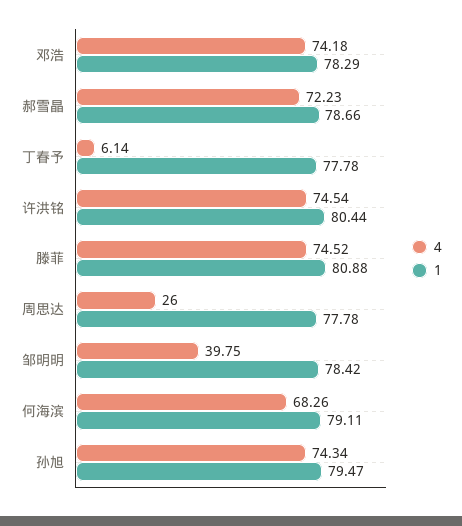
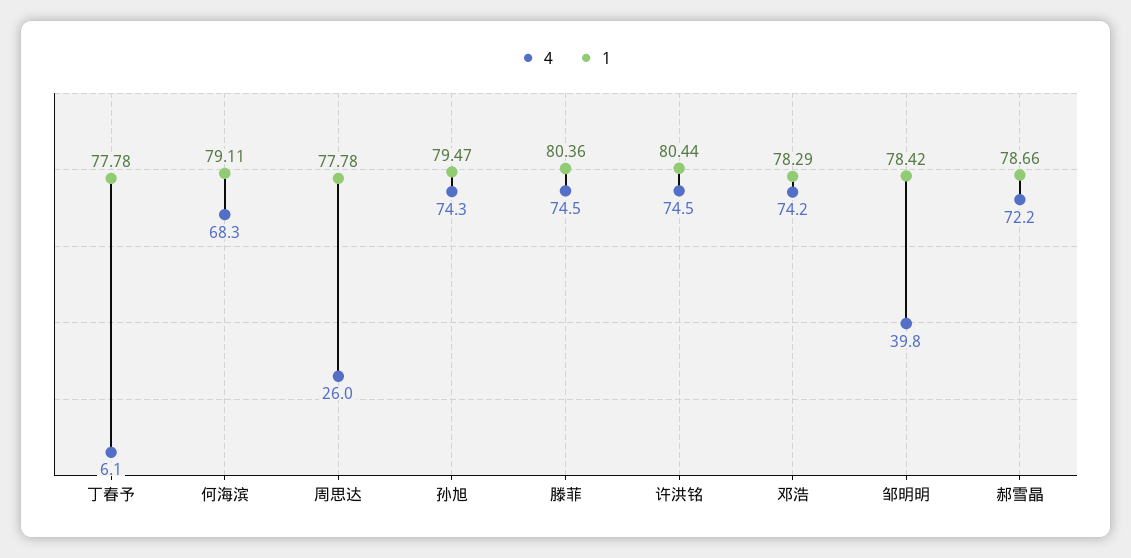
  {
    "4": {
      "邓浩": 74.18,
      "郝雪晶": 72.23,
      "丁春予": 6.14,
      "许洪铭": 74.54,
      "滕菲": 74.52,
      "周思达": 26,
      "邹明明": 39.75,
      "何海滨": 68.26,
      "孙旭": 74.34
    },
    "1": {
      "邓浩": 78.29,
      "郝雪晶": 78.66,
      "丁春予": 77.78,
      "许洪铭": 80.44,
-     "滕菲": 80.88,
+     "滕菲": 80.36,
      "周思达": 77.78,
      "邹明明": 78.42,
      "何海滨": 79.11,
      "孙旭": 79.47
    }
  }

